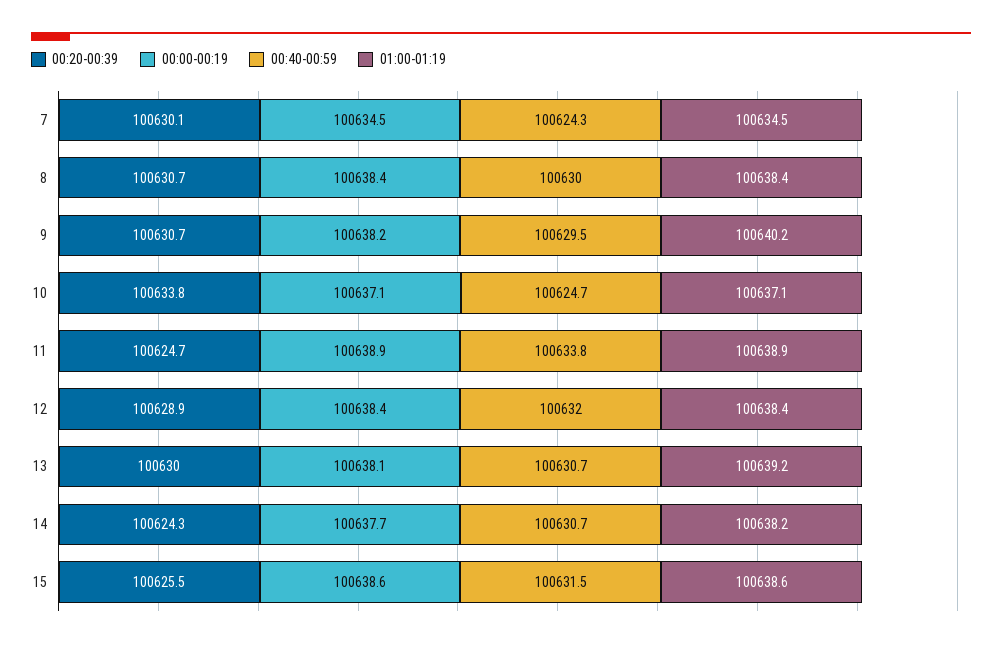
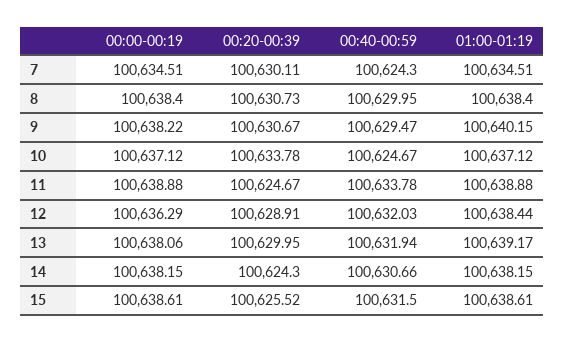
  {
    "00:20-00:39": {
      "7": 100630.11,
      "8": 100630.73,
      "9": 100630.67,
      "10": 100633.78,
      "11": 100624.67,
      "12": 100628.91,
      "13": 100629.95,
      "14": 100624.3,
      "15": 100625.52
    },
    "00:00-00:19": {
      "7": 100634.51,
      "8": 100638.4,
      "9": 100638.22,
      "10": 100637.12,
      "11": 100638.88,
-     "12": 100638.4,
+     "12": 100636.29,
      "13": 100638.06,
-     "14": 100637.7,
+     "14": 100638.15,
      "15": 100638.61
    },
    "00:40-00:59": {
      "7": 100624.3,
      "8": 100629.95,
      "9": 100629.47,
      "10": 100624.67,
      "11": 100633.78,
      "12": 100632.03,
-     "13": 100630.7,
+     "13": 100631.94,
      "14": 100630.66,
      "15": 100631.5
    },
    "01:00-01:19": {
      "7": 100634.51,
      "8": 100638.4,
      "9": 100640.15,
      "10": 100637.12,
      "11": 100638.88,
      "12": 100638.44,
      "13": 100639.17,
      "14": 100638.15,
      "15": 100638.61
    }
  }

